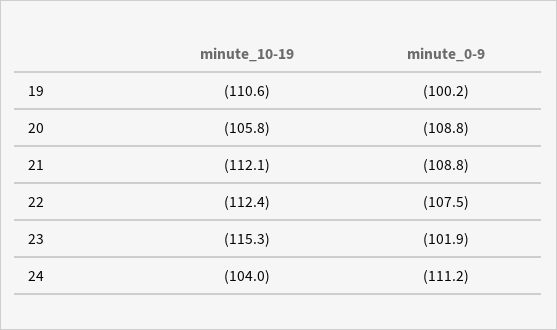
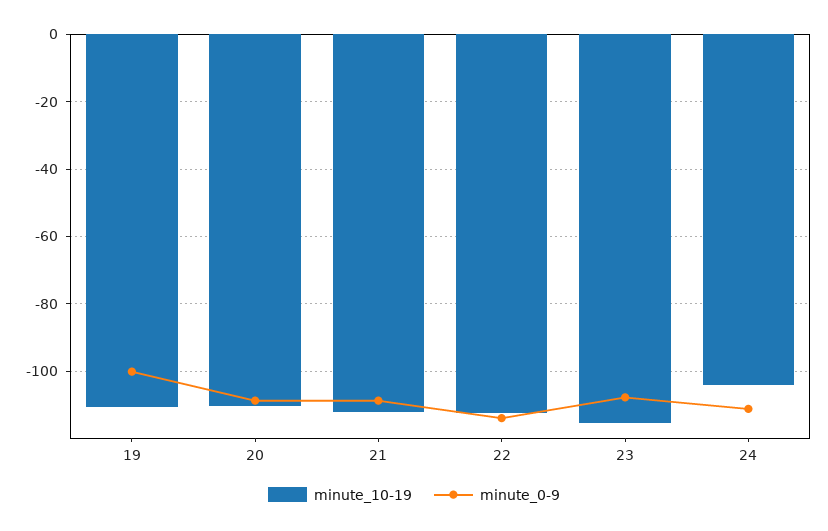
  {
    "minute_10-19": {
      "19": -110.6,
-     "20": -105.8,
+     "20": -110,
      "21": -112.1,
      "22": -112.4,
      "23": -115.3,
      "24": -104
    },
    "minute_0-9": {
      "19": -100.2,
      "20": -108.8,
      "21": -108.8,
-     "22": -107.5,
+     "22": -114,
-     "23": -101.9,
+     "23": -108,
      "24": -111.2
    }
  }

